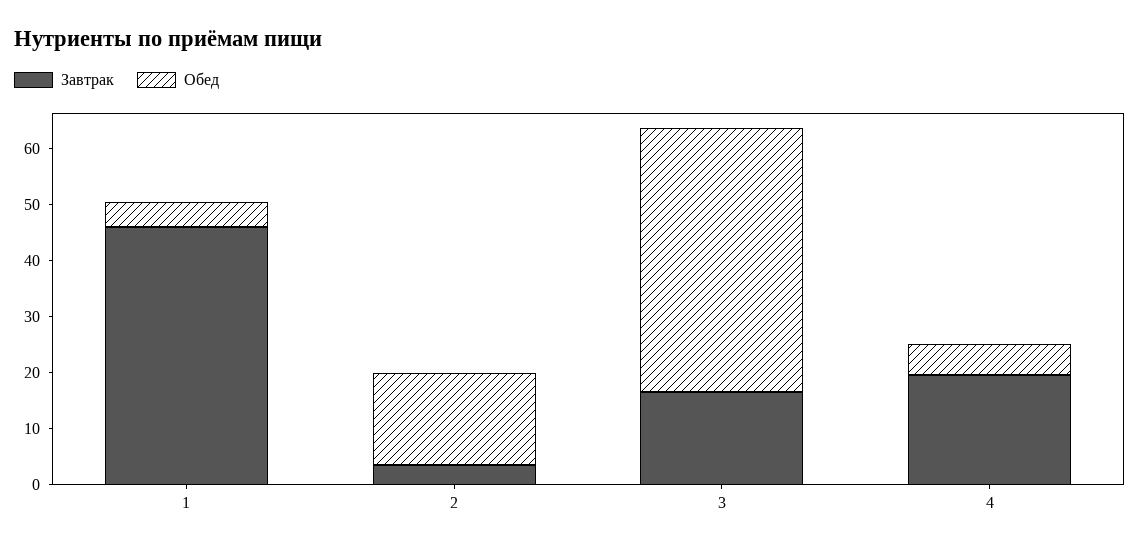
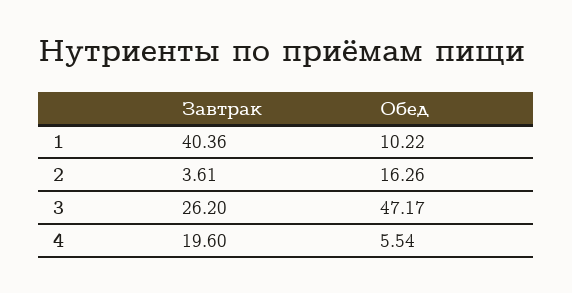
  {
    "Завтрак": {
-     "1": 46,
+     "1": 40.36,
      "2": 3.61,
-     "3": 16,
+     "3": 26.2,
      "4": 19.6
    },
    "Обед": {
-     "1": 4,
+     "1": 10.22,
      "2": 16.26,
      "3": 47.17,
      "4": 5.54
    }
  }

